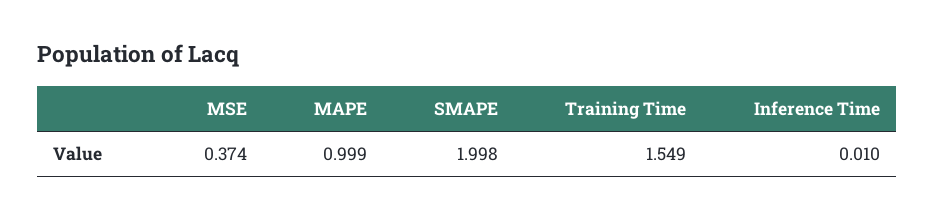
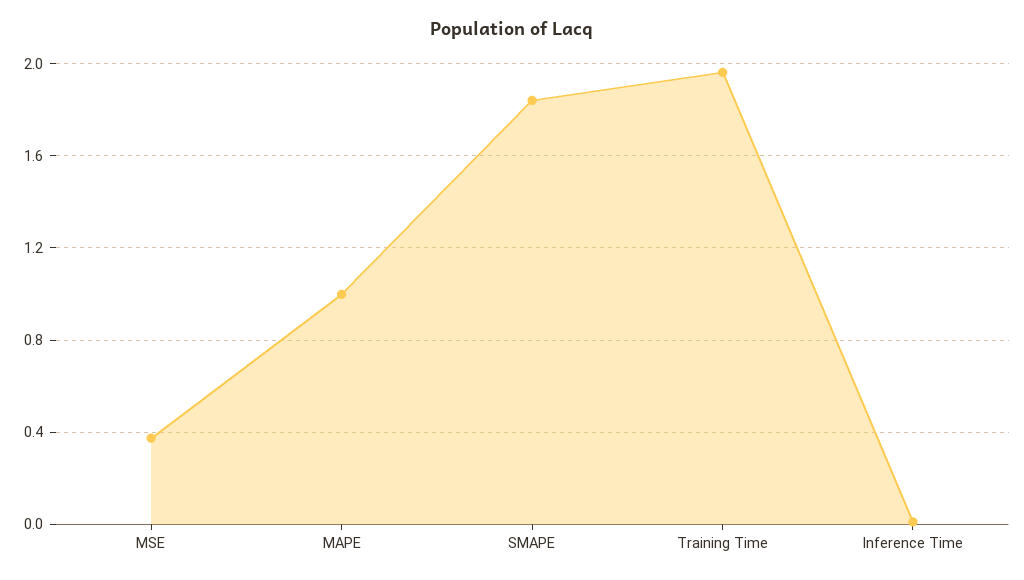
  {
    "MSE": 0.374,
    "MAPE": 0.999,
-   "SMAPE": 1.998,
+   "SMAPE": 1.85,
-   "Training Time": 1.549,
+   "Training Time": 1.95,
    "Inference Time": 0.01
  }

